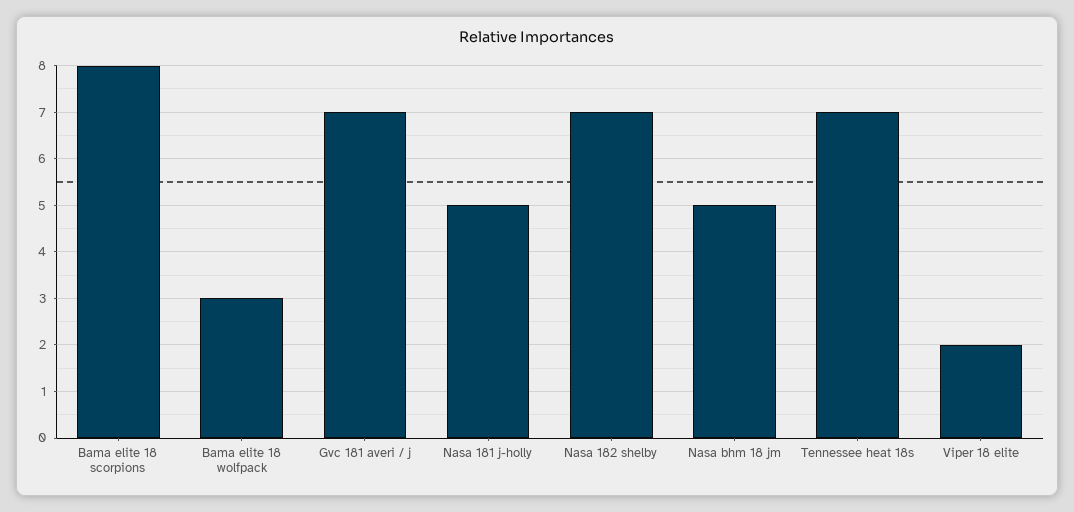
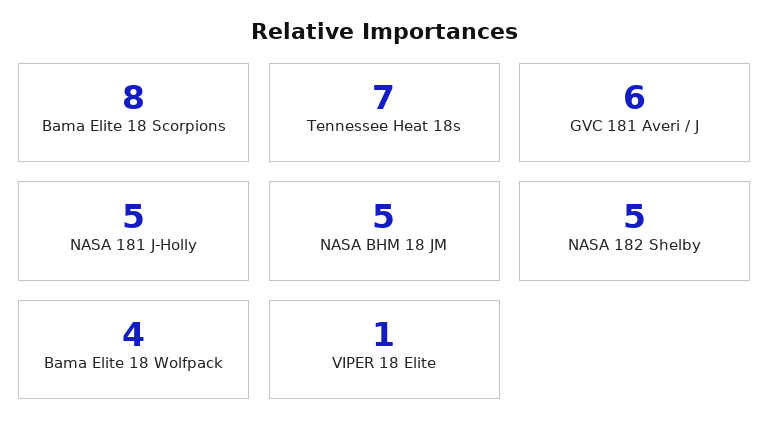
  {
    "Bama elite 18 scorpions": 8,
-   "Bama elite 18 wolfpack": 3,
+   "Bama elite 18 wolfpack": 4,
-   "Gvc 181 averi / j": 7,
+   "Gvc 181 averi / j": 6,
    "Nasa 181 j-holly": 5,
-   "Nasa 182 shelby": 7,
+   "Nasa 182 shelby": 5,
    "Nasa bhm 18 jm": 5,
    "Tennessee heat 18s": 7,
-   "Viper 18 elite": 2
+   "Viper 18 elite": 1
  }

